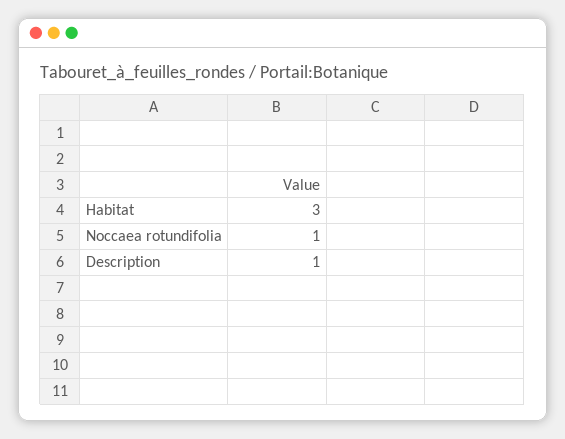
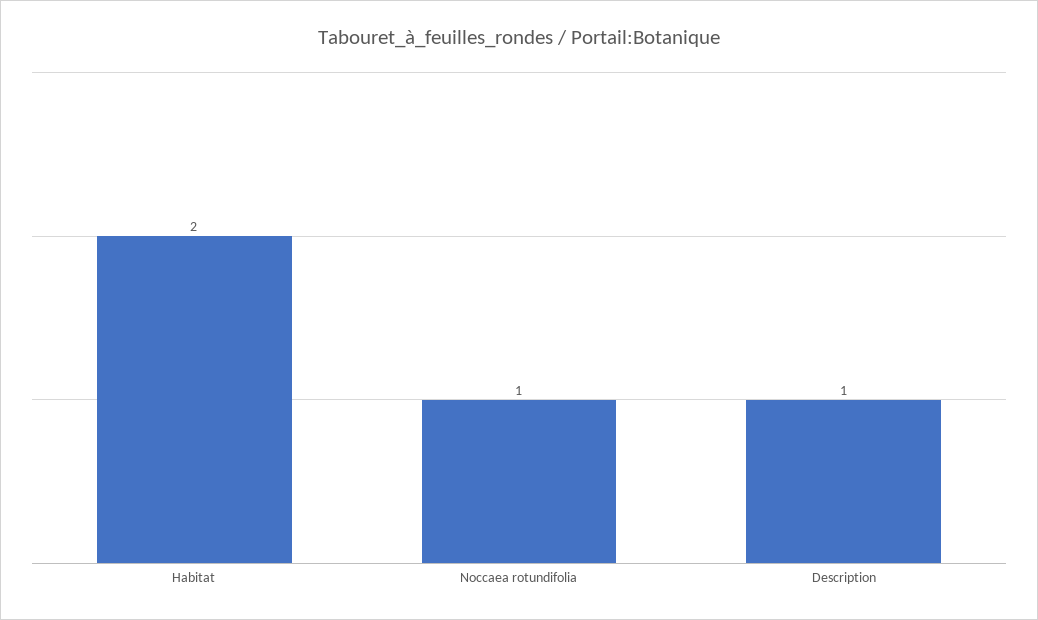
  {
-   "Habitat": 3,
+   "Habitat": 2,
    "Noccaea rotundifolia": 1,
    "Description": 1
  }

